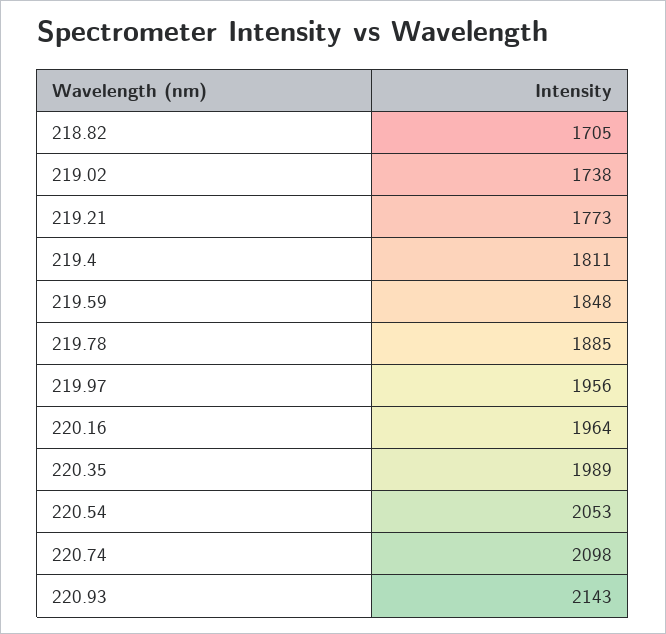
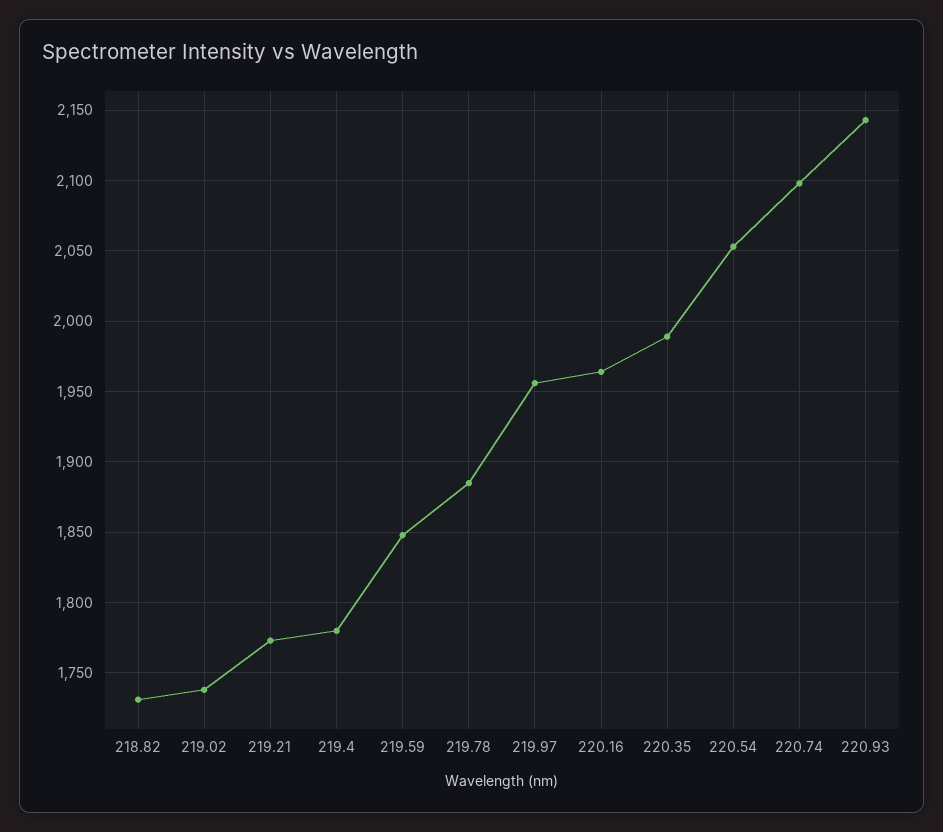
  {
-   "218.82": 1705,
+   "218.82": 1730,
    "219.02": 1738,
    "219.21": 1773,
-   "219.4": 1811,
+   "219.4": 1780,
    "219.59": 1848,
    "219.78": 1885,
    "219.97": 1956,
    "220.16": 1964,
    "220.35": 1989,
    "220.54": 2053,
    "220.74": 2098,
    "220.93": 2143
  }

